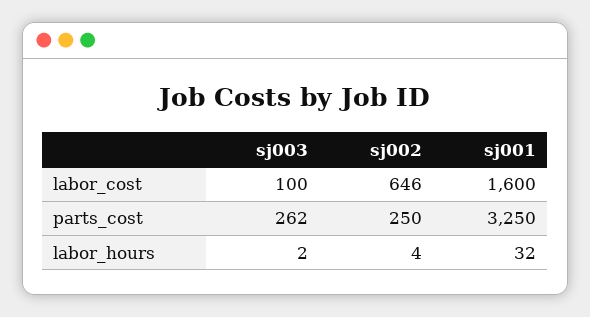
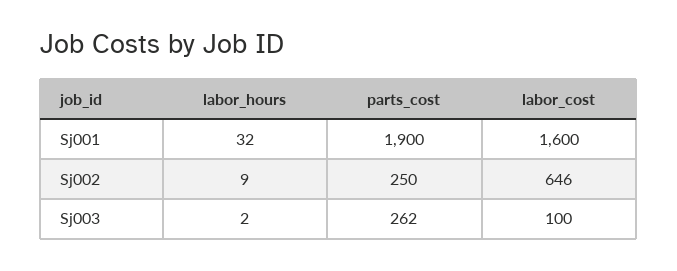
  {
    "sj003": {
      "labor_cost": 100,
      "parts_cost": 262,
      "labor_hours": 2
    },
    "sj002": {
      "labor_cost": 646,
      "parts_cost": 250,
-     "labor_hours": 4
+     "labor_hours": 9
    },
    "sj001": {
      "labor_cost": 1600,
-     "parts_cost": 3250,
+     "parts_cost": 1900,
      "labor_hours": 32
    }
  }

